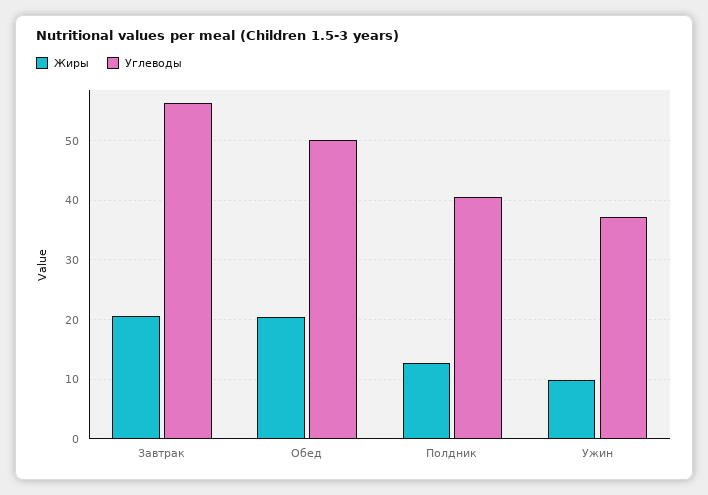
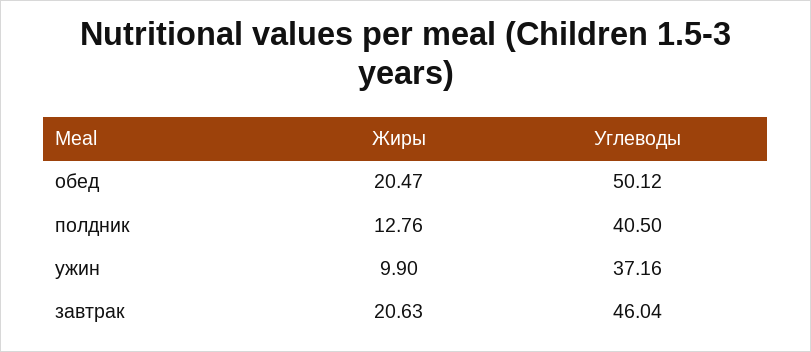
  {
    "Жиры": {
      "Завтрак": 20.63,
      "Обед": 20.47,
      "Полдник": 12.76,
      "Ужин": 9.9
    },
    "Углеводы": {
-     "Завтрак": 56,
+     "Завтрак": 46.04,
      "Обед": 50.12,
      "Полдник": 40.5,
      "Ужин": 37.16
    }
  }

